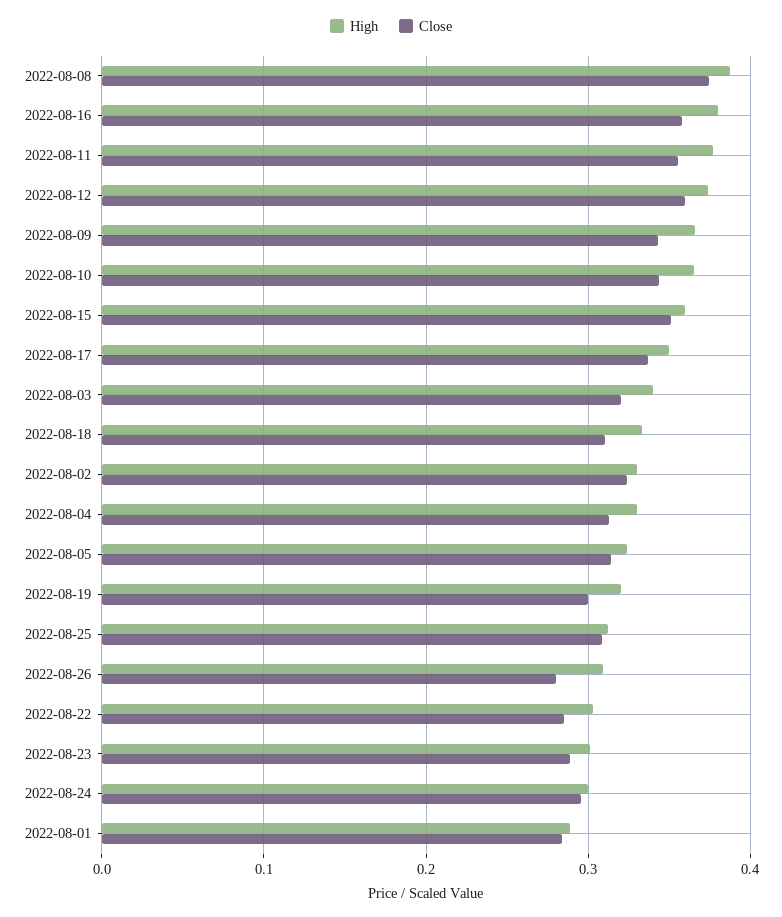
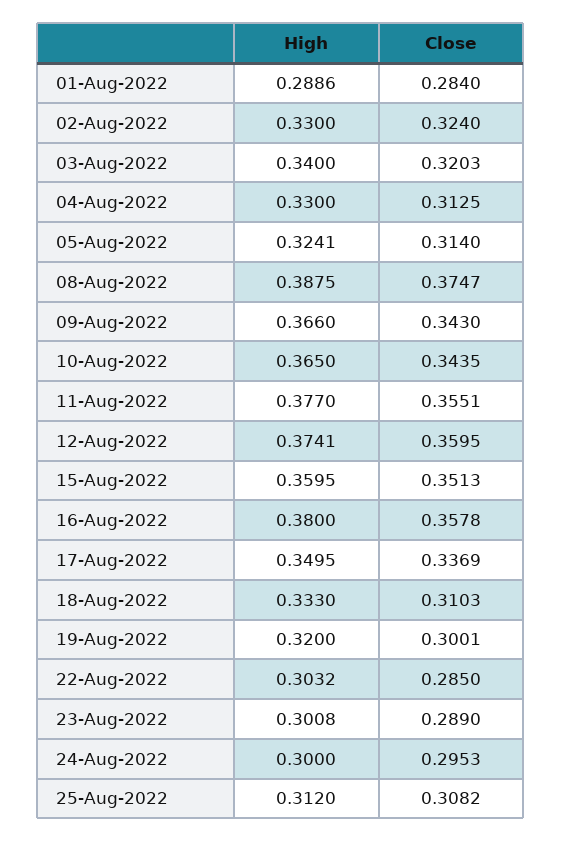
  {
    "High": {
      "2022-08-08": 0.3875,
      "2022-08-16": 0.38,
      "2022-08-11": 0.377,
      "2022-08-12": 0.3741,
      "2022-08-09": 0.366,
      "2022-08-10": 0.365,
      "2022-08-15": 0.3595,
      "2022-08-17": 0.3495,
      "2022-08-03": 0.34,
      "2022-08-18": 0.333,
      "2022-08-02": 0.33,
      "2022-08-04": 0.33,
      "2022-08-05": 0.3241,
      "2022-08-19": 0.32,
      "2022-08-25": 0.312,
-     "2022-08-26": 0.31,
      "2022-08-22": 0.3032,
      "2022-08-23": 0.3008,
      "2022-08-24": 0.3,
      "2022-08-01": 0.2886
    },
    "Close": {
      "2022-08-08": 0.3747,
      "2022-08-16": 0.3578,
      "2022-08-11": 0.3551,
      "2022-08-12": 0.3595,
      "2022-08-09": 0.343,
      "2022-08-10": 0.3435,
      "2022-08-15": 0.3513,
      "2022-08-17": 0.3369,
      "2022-08-03": 0.3203,
      "2022-08-18": 0.3103,
      "2022-08-02": 0.324,
      "2022-08-04": 0.3125,
      "2022-08-05": 0.314,
      "2022-08-19": 0.3001,
      "2022-08-25": 0.3082,
-     "2022-08-26": 0.28,
      "2022-08-22": 0.285,
      "2022-08-23": 0.289,
      "2022-08-24": 0.2953,
      "2022-08-01": 0.284
    }
  }

